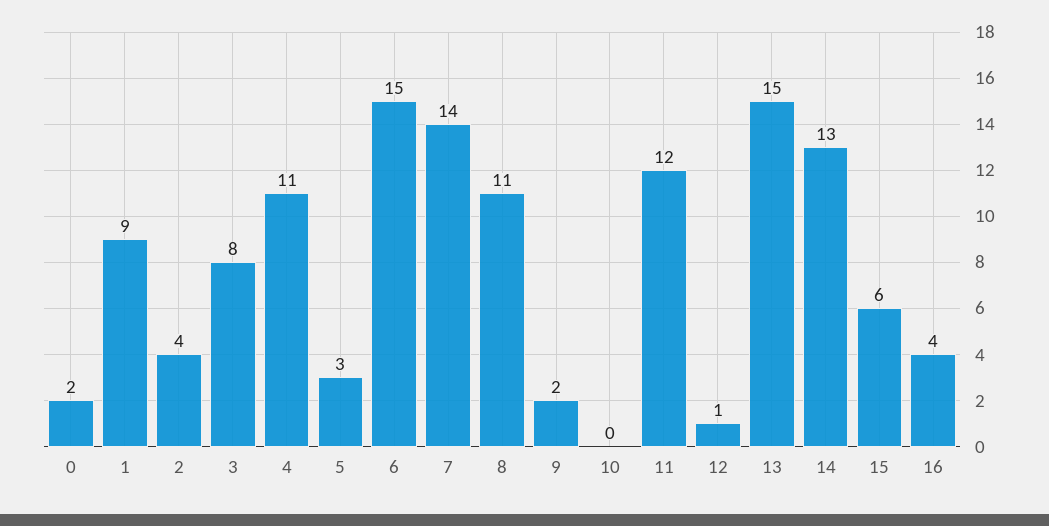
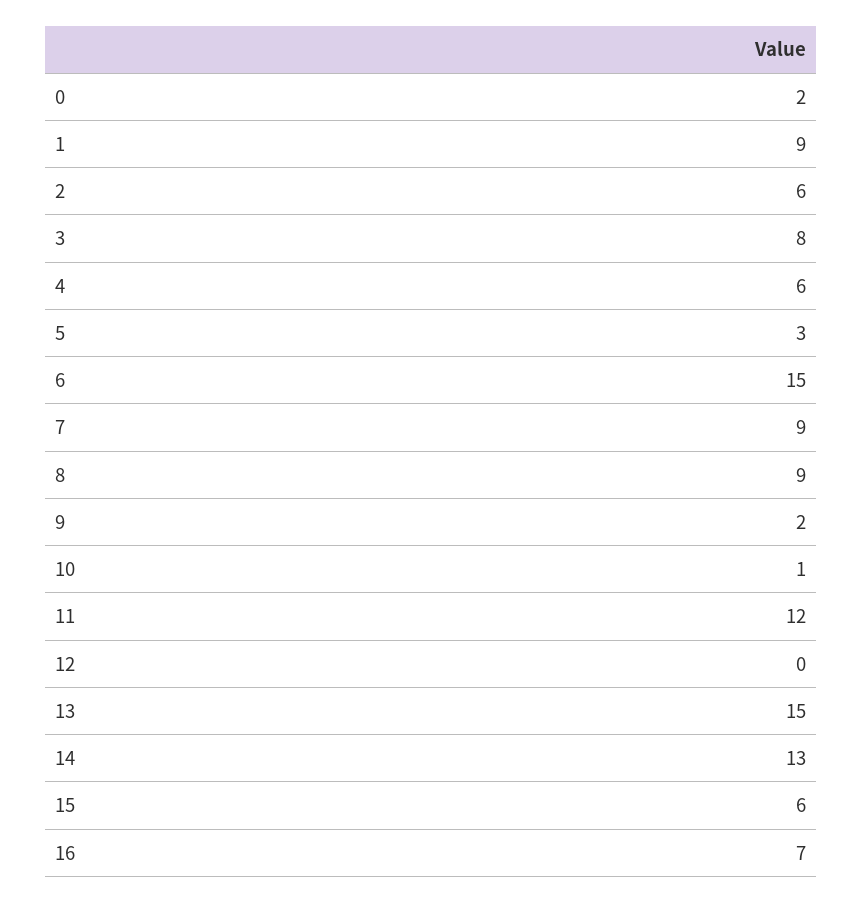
  {
    "0": 2,
    "1": 9,
-   "2": 4,
+   "2": 6,
    "3": 8,
-   "4": 11,
+   "4": 6,
    "5": 3,
    "6": 15,
-   "7": 14,
+   "7": 9,
-   "8": 11,
+   "8": 9,
    "9": 2,
-   "10": 0,
+   "10": 1,
    "11": 12,
-   "12": 1,
+   "12": 0,
    "13": 15,
    "14": 13,
    "15": 6,
-   "16": 4
+   "16": 7
  }

